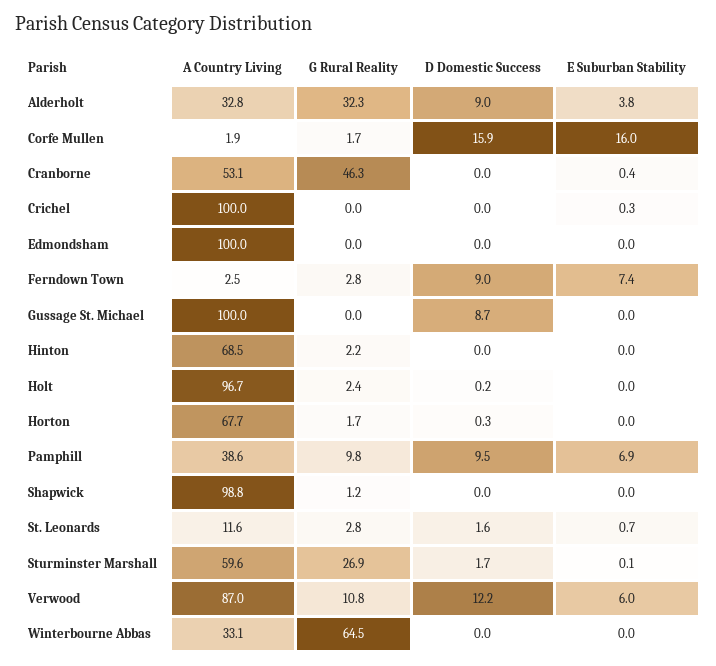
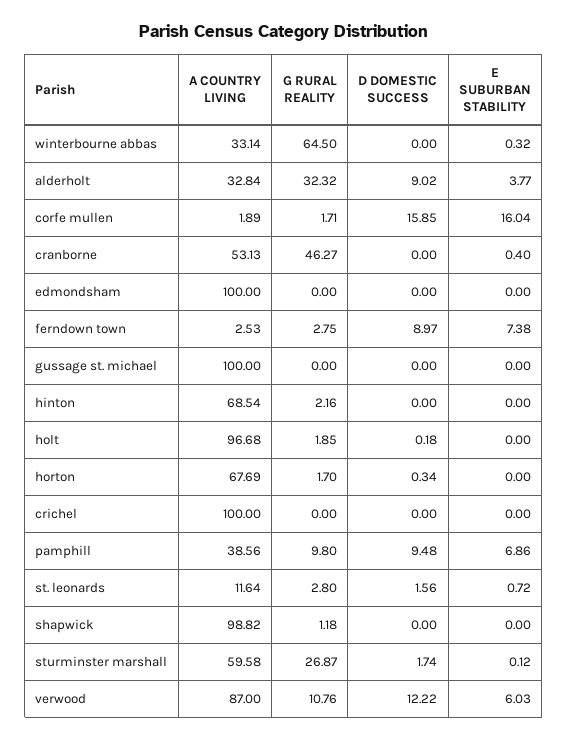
  {
    "A Country Living": {
      "Alderholt": 32.84,
      "Corfe Mullen": 1.89,
      "Cranborne": 53.13,
      "Crichel": 100,
      "Edmondsham": 100,
      "Ferndown Town": 2.53,
      "Gussage St. Michael": 100,
      "Hinton": 68.54,
      "Holt": 96.68,
      "Horton": 67.69,
      "Pamphill": 38.56,
      "Shapwick": 98.82,
      "St. Leonards": 11.64,
      "Sturminster Marshall": 59.58,
      "Verwood": 87,
      "Winterbourne Abbas": 33.14
    },
    "G Rural Reality": {
      "Alderholt": 32.32,
      "Corfe Mullen": 1.71,
      "Cranborne": 46.27,
      "Crichel": 0,
      "Edmondsham": 0,
      "Ferndown Town": 2.75,
      "Gussage St. Michael": 0,
      "Hinton": 2.16,
-     "Holt": 2.4,
+     "Holt": 1.85,
      "Horton": 1.7,
      "Pamphill": 9.8,
      "Shapwick": 1.18,
      "St. Leonards": 2.8,
      "Sturminster Marshall": 26.87,
      "Verwood": 10.76,
      "Winterbourne Abbas": 64.5
    },
    "D Domestic Success": {
      "Alderholt": 9.02,
      "Corfe Mullen": 15.85,
      "Cranborne": 0,
      "Crichel": 0,
      "Edmondsham": 0,
      "Ferndown Town": 8.97,
-     "Gussage St. Michael": 8.7,
+     "Gussage St. Michael": 0,
      "Hinton": 0,
      "Holt": 0.18,
      "Horton": 0.34,
      "Pamphill": 9.48,
      "Shapwick": 0,
      "St. Leonards": 1.56,
      "Sturminster Marshall": 1.74,
      "Verwood": 12.22,
      "Winterbourne Abbas": 0
    },
    "E Suburban Stability": {
      "Alderholt": 3.77,
      "Corfe Mullen": 16.04,
      "Cranborne": 0.4,
-     "Crichel": 0.3,
+     "Crichel": 0,
      "Edmondsham": 0,
      "Ferndown Town": 7.38,
      "Gussage St. Michael": 0,
      "Hinton": 0,
      "Holt": 0,
      "Horton": 0,
      "Pamphill": 6.86,
      "Shapwick": 0,
      "St. Leonards": 0.72,
      "Sturminster Marshall": 0.12,
      "Verwood": 6.03,
-     "Winterbourne Abbas": 0
+     "Winterbourne Abbas": 0.32
    }
  }

